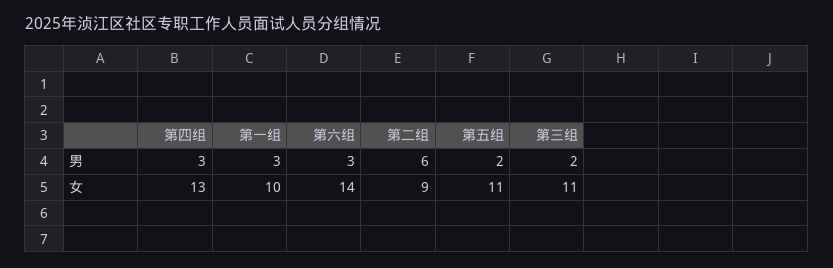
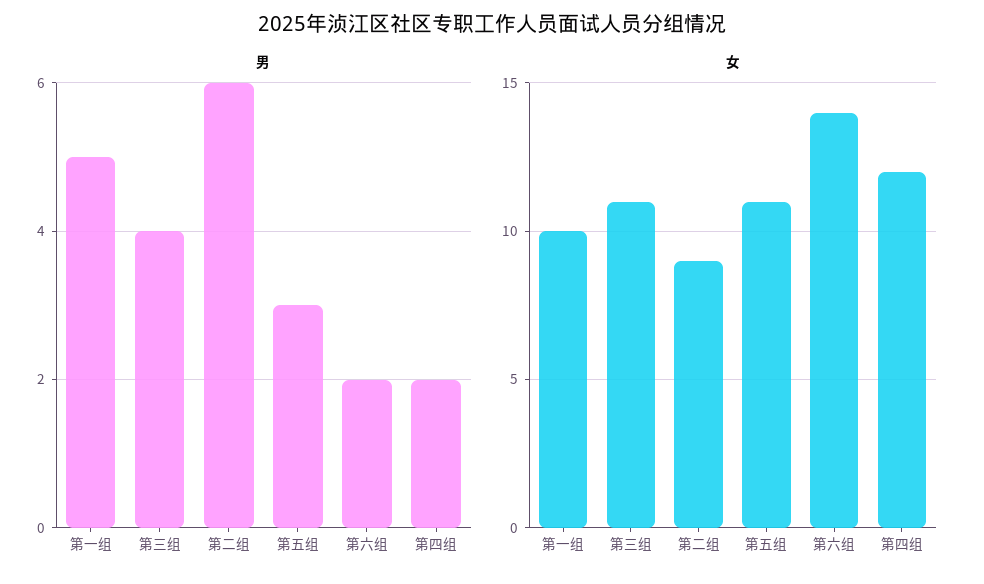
  {
    "男": {
-     "第四组": 3,
+     "第四组": 2,
-     "第一组": 3,
+     "第一组": 5,
-     "第六组": 3,
+     "第六组": 2,
      "第二组": 6,
-     "第五组": 2,
+     "第五组": 3,
-     "第三组": 2
+     "第三组": 4
    },
    "女": {
-     "第四组": 13,
+     "第四组": 12,
      "第一组": 10,
      "第六组": 14,
      "第二组": 9,
      "第五组": 11,
      "第三组": 11
    }
  }

